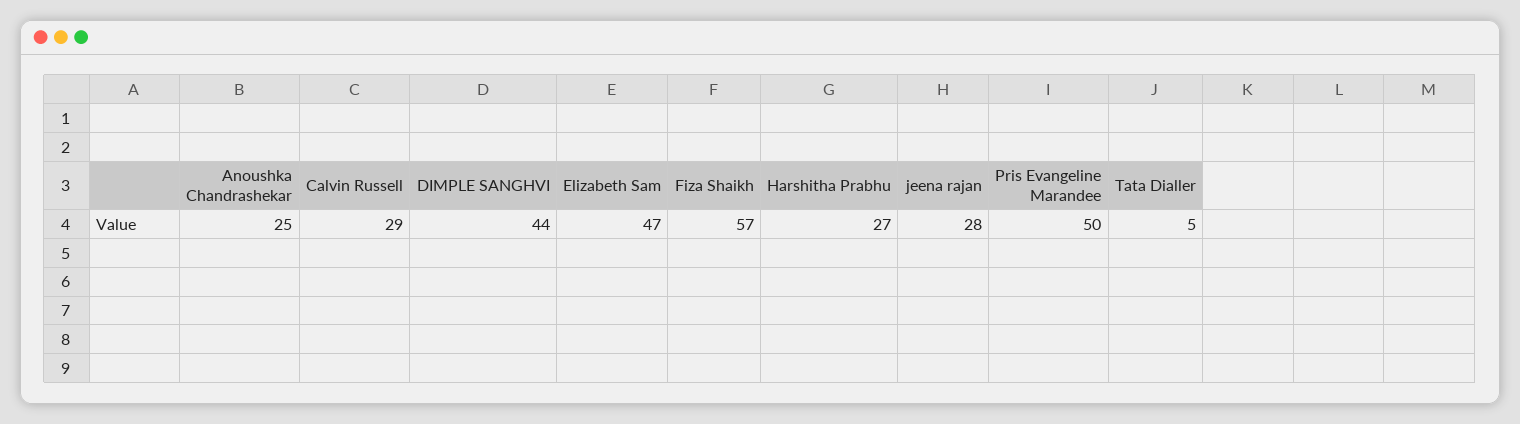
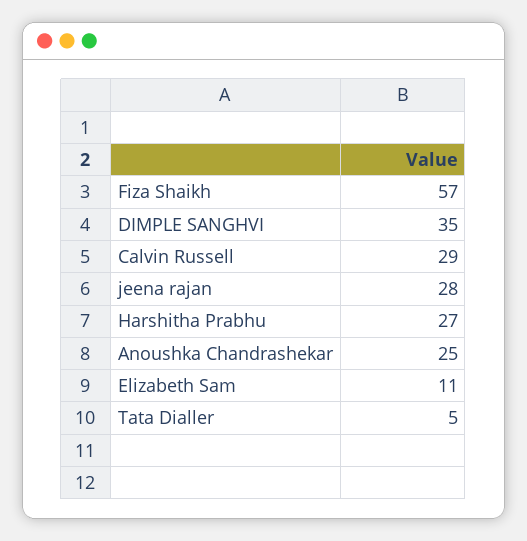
  {
    "Anoushka Chandrashekar": 25,
    "Calvin Russell": 29,
-   "DIMPLE SANGHVI": 44,
+   "DIMPLE SANGHVI": 35,
-   "Elizabeth Sam": 47,
+   "Elizabeth Sam": 11,
    "Fiza Shaikh": 57,
    "Harshitha Prabhu": 27,
    "jeena rajan": 28,
-   "Pris Evangeline Marandee": 50,
    "Tata Dialler": 5
  }

